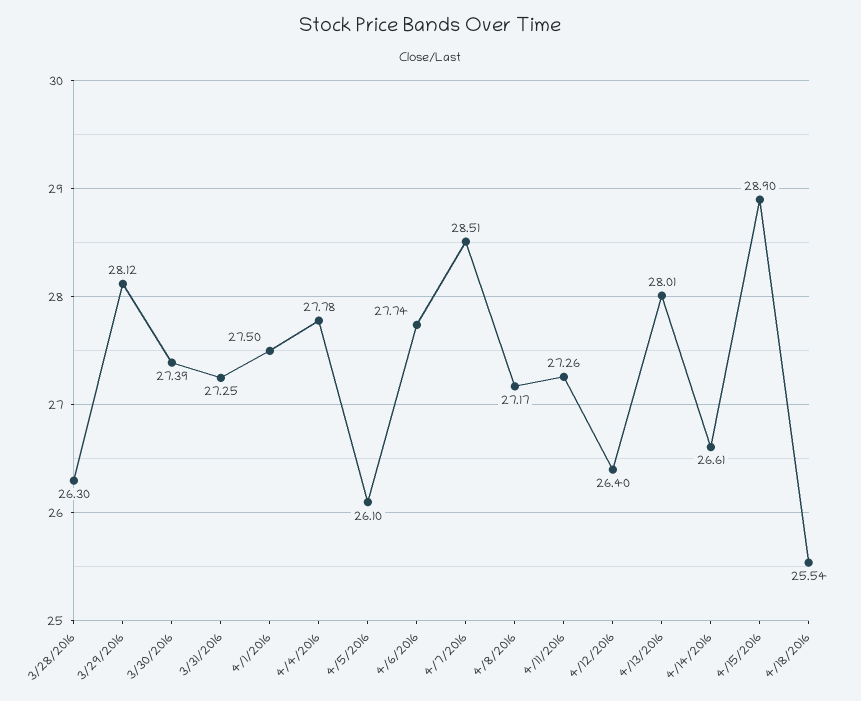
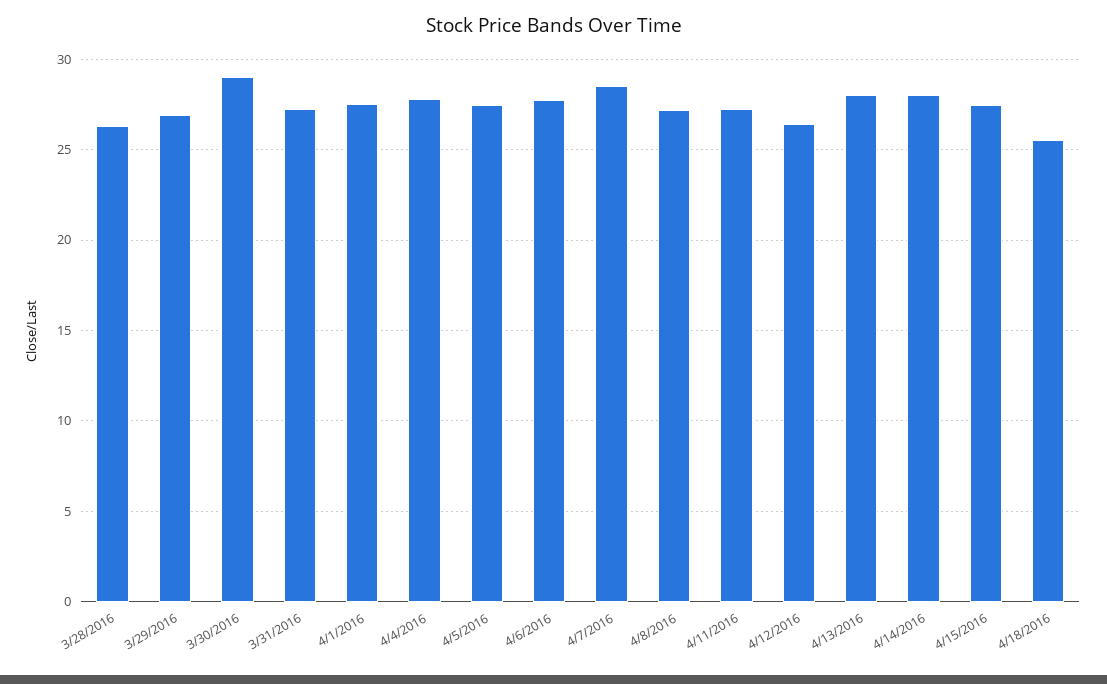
  {
    "3/28/2016": 26.3,
-   "3/29/2016": 28.12,
+   "3/29/2016": 27,
-   "3/30/2016": 27.39,
+   "3/30/2016": 29,
    "3/31/2016": 27.25,
    "4/1/2016": 27.5,
    "4/4/2016": 27.78,
-   "4/5/2016": 26.1,
+   "4/5/2016": 27.5,
    "4/6/2016": 27.74,
    "4/7/2016": 28.51,
    "4/8/2016": 27.17,
    "4/11/2016": 27.26,
    "4/12/2016": 26.4,
    "4/13/2016": 28.01,
-   "4/14/2016": 26.61,
+   "4/14/2016": 28,
-   "4/15/2016": 28.9,
+   "4/15/2016": 27.5,
    "4/18/2016": 25.54
  }

